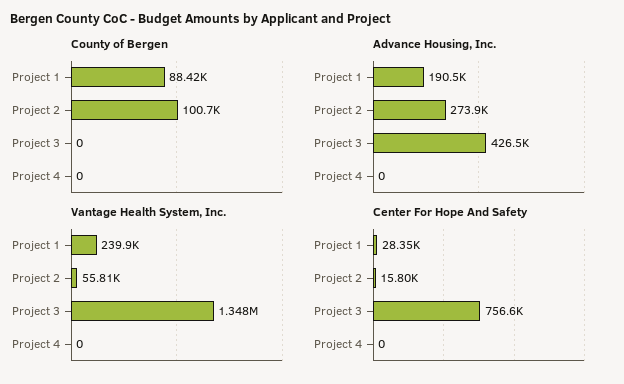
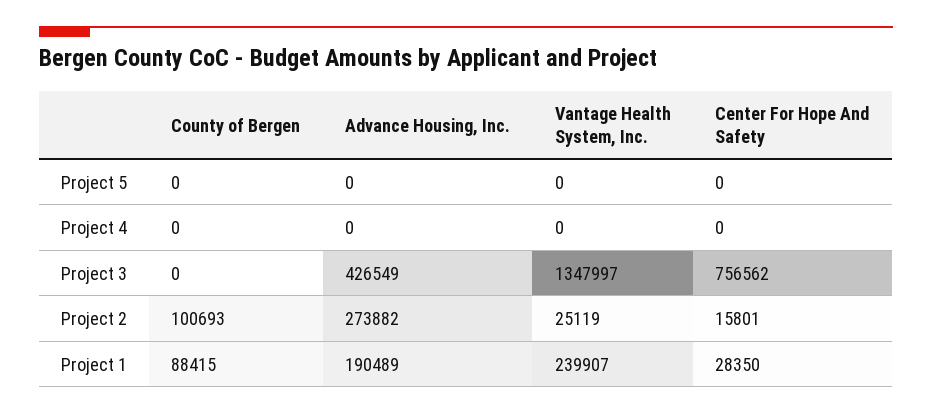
  {
    "County of Bergen": {
      "Project 1": 88415,
      "Project 2": 100693,
      "Project 3": 0,
-     "Project 4": 0
+     "Project 4": 0,
+     "Project 5": 0
    },
    "Advance Housing, Inc.": {
      "Project 1": 190489,
      "Project 2": 273882,
      "Project 3": 426549,
-     "Project 4": 0
+     "Project 4": 0,
+     "Project 5": 0
    },
    "Vantage Health System, Inc.": {
      "Project 1": 239907,
-     "Project 2": 55810,
+     "Project 2": 25119,
      "Project 3": 1347997,
-     "Project 4": 0
+     "Project 4": 0,
+     "Project 5": 0
    },
    "Center For Hope And Safety": {
      "Project 1": 28350,
      "Project 2": 15801,
      "Project 3": 756562,
-     "Project 4": 0
+     "Project 4": 0,
+     "Project 5": 0
    }
  }

